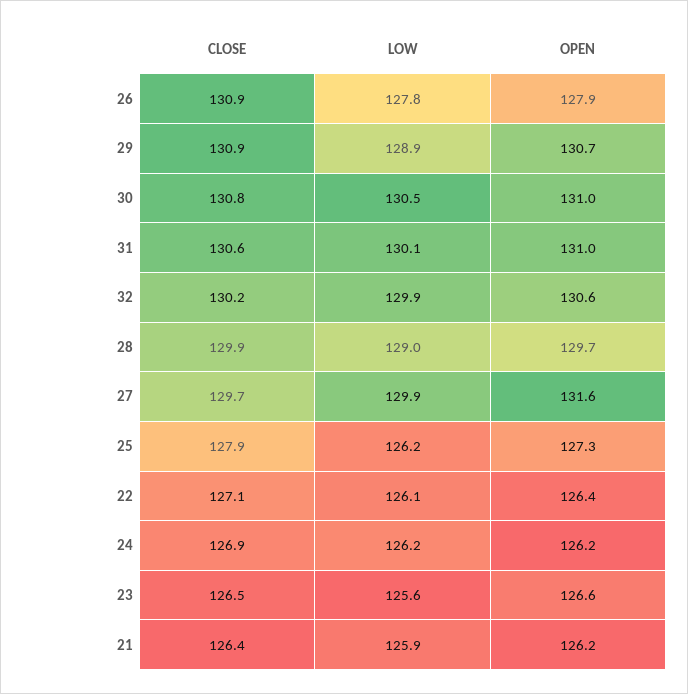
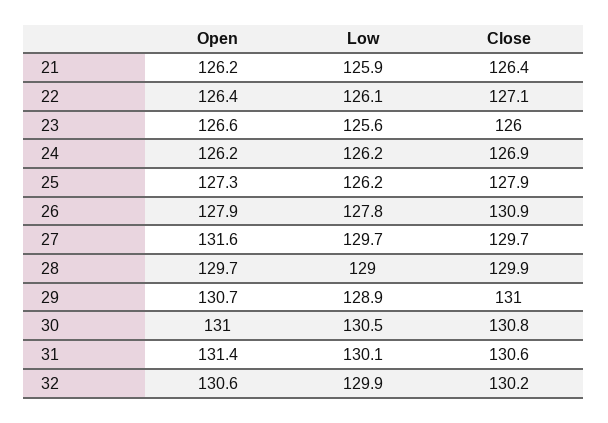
  {
    "CLOSE": {
      "26": 130.9,
-     "29": 130.9,
+     "29": 131,
      "30": 130.8,
      "31": 130.6,
      "32": 130.2,
      "28": 129.9,
      "27": 129.7,
      "25": 127.9,
      "22": 127.1,
      "24": 126.9,
-     "23": 126.5,
+     "23": 126,
      "21": 126.4
    },
    "LOW": {
      "26": 127.8,
      "29": 128.9,
      "30": 130.5,
      "31": 130.1,
      "32": 129.9,
      "28": 129,
-     "27": 129.9,
+     "27": 129.7,
      "25": 126.2,
      "22": 126.1,
      "24": 126.2,
      "23": 125.6,
      "21": 125.9
    },
    "OPEN": {
      "26": 127.9,
      "29": 130.7,
      "30": 131,
-     "31": 131,
+     "31": 131.4,
      "32": 130.6,
      "28": 129.7,
      "27": 131.6,
      "25": 127.3,
      "22": 126.4,
      "24": 126.2,
      "23": 126.6,
      "21": 126.2
    }
  }

